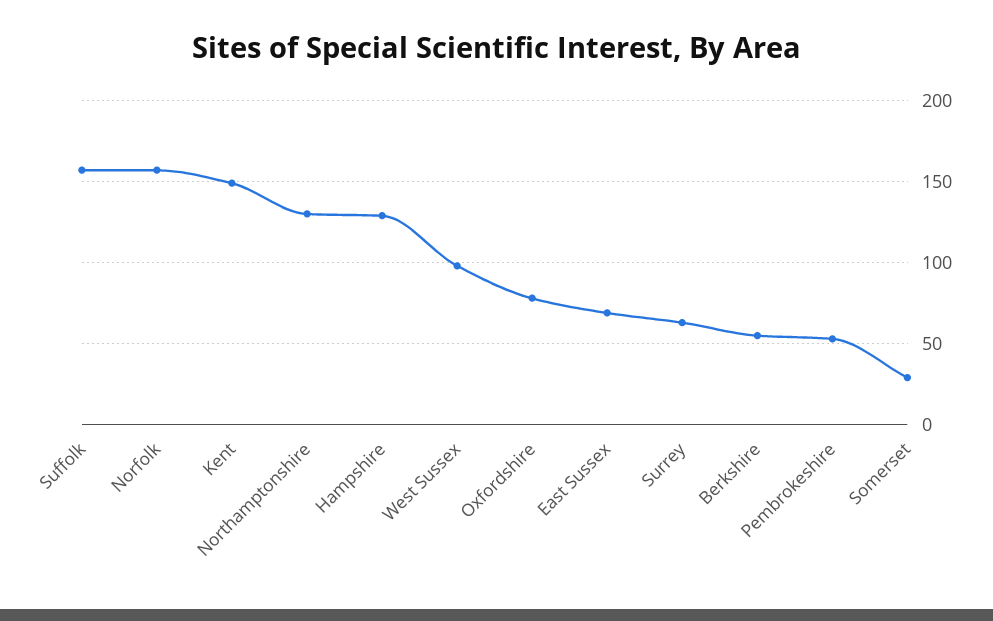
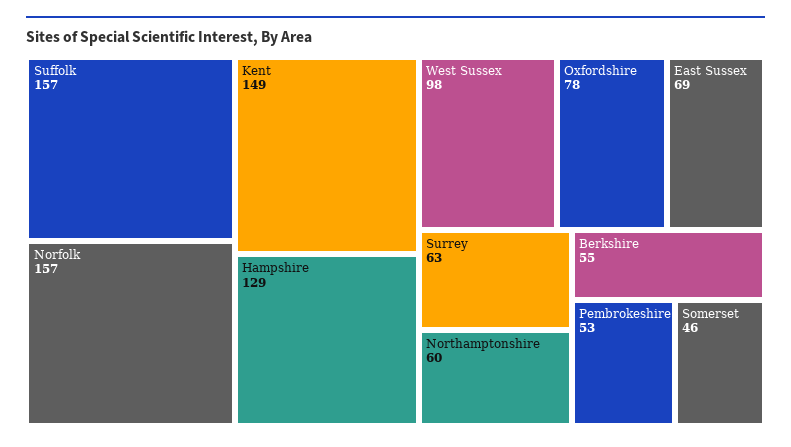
  {
    "Suffolk": 157,
    "Norfolk": 157,
    "Kent": 149,
-   "Northamptonshire": 130,
+   "Northamptonshire": 60,
    "Hampshire": 129,
    "West Sussex": 98,
    "Oxfordshire": 78,
    "East Sussex": 69,
    "Surrey": 63,
    "Berkshire": 55,
    "Pembrokeshire": 53,
-   "Somerset": 30
+   "Somerset": 46
  }

